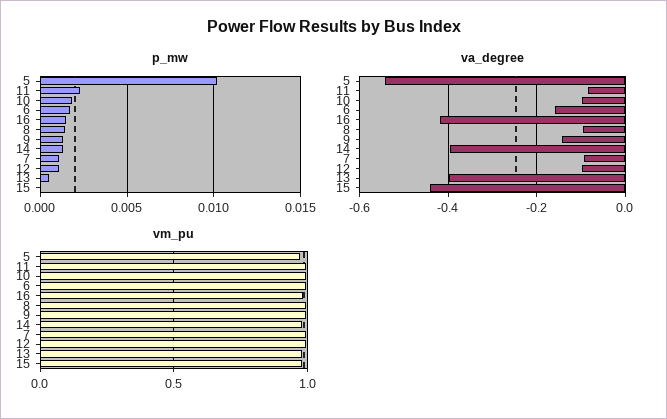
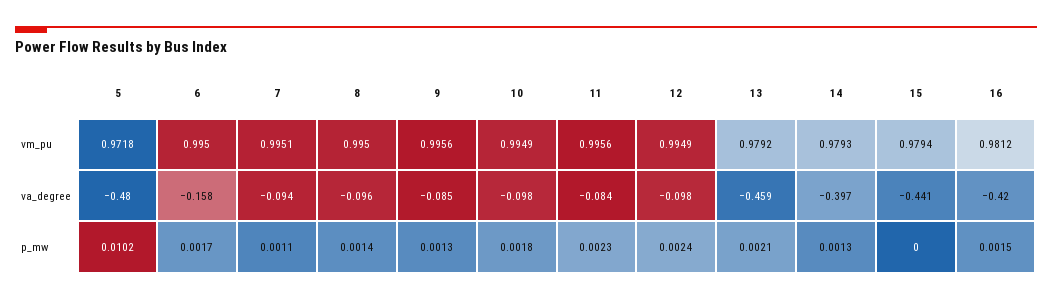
  {
    "p_mw": {
      "5": 0.0102,
      "11": 0.0023,
      "10": 0.0018,
      "6": 0.0017,
      "16": 0.0015,
      "8": 0.0014,
      "9": 0.0013,
      "14": 0.0013,
      "7": 0.0011,
-     "12": 0.001,
+     "12": 0.0024,
-     "13": 0.0005,
+     "13": 0.0021,
      "15": 0
    },
    "va_degree": {
-     "5": -0.54,
+     "5": -0.48,
      "11": -0.084,
      "10": -0.098,
      "6": -0.158,
      "16": -0.42,
      "8": -0.096,
-     "9": -0.14,
+     "9": -0.085,
      "14": -0.397,
      "7": -0.094,
      "12": -0.098,
-     "13": -0.4,
+     "13": -0.459,
      "15": -0.441
    },
    "vm_pu": {
      "5": 0.9718,
      "11": 0.9956,
      "10": 0.9949,
      "6": 0.995,
      "16": 0.9812,
      "8": 0.995,
      "9": 0.9956,
      "14": 0.9793,
      "7": 0.9951,
      "12": 0.9949,
      "13": 0.9792,
      "15": 0.9794
    }
  }

